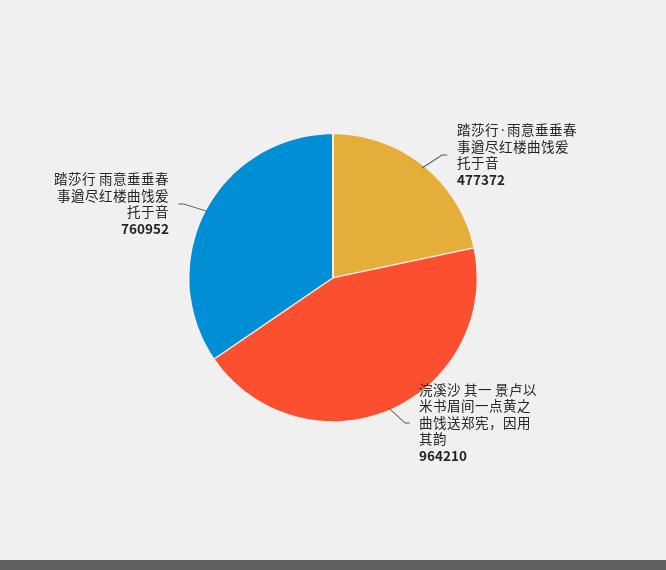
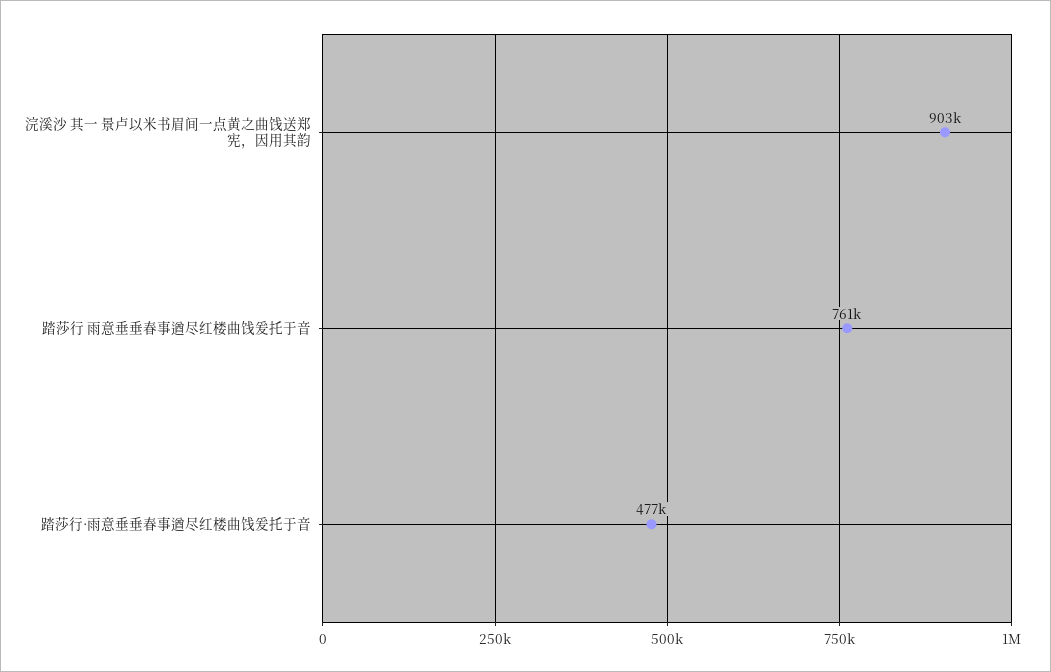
  {
    "踏莎行·雨意垂垂春事遒尽红楼曲饯爰托于音": 477372,
-   "浣溪沙 其一 景卢以米书眉间一点黄之曲饯送郑宪，因用其韵": 964210,
+   "浣溪沙 其一 景卢以米书眉间一点黄之曲饯送郑宪，因用其韵": 903000,
    "踏莎行 雨意垂垂春事遒尽红楼曲饯爰托于音": 760952
  }

